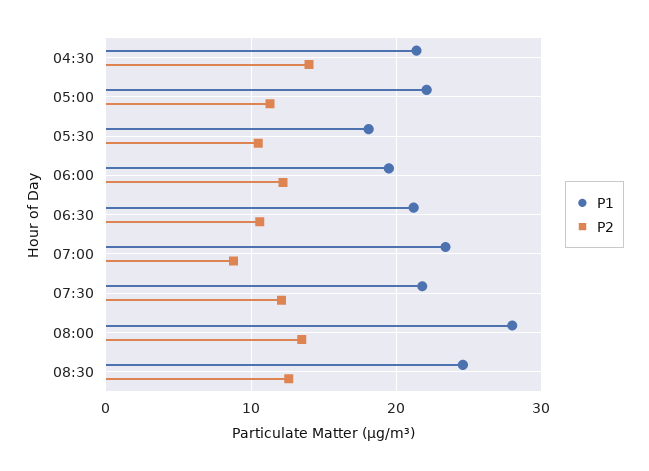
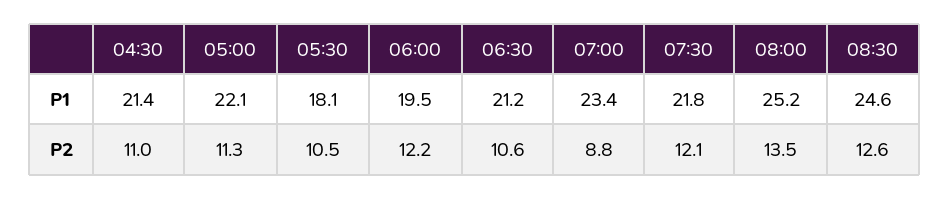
  {
    "P1": {
      "04:30": 21.4,
      "05:00": 22.1,
      "05:30": 18.1,
      "06:00": 19.5,
      "06:30": 21.2,
      "07:00": 23.4,
      "07:30": 21.8,
-     "08:00": 28,
+     "08:00": 25.2,
      "08:30": 24.6
    },
    "P2": {
-     "04:30": 14,
+     "04:30": 11,
      "05:00": 11.3,
      "05:30": 10.5,
      "06:00": 12.2,
      "06:30": 10.6,
      "07:00": 8.8,
      "07:30": 12.1,
      "08:00": 13.5,
      "08:30": 12.6
    }
  }

